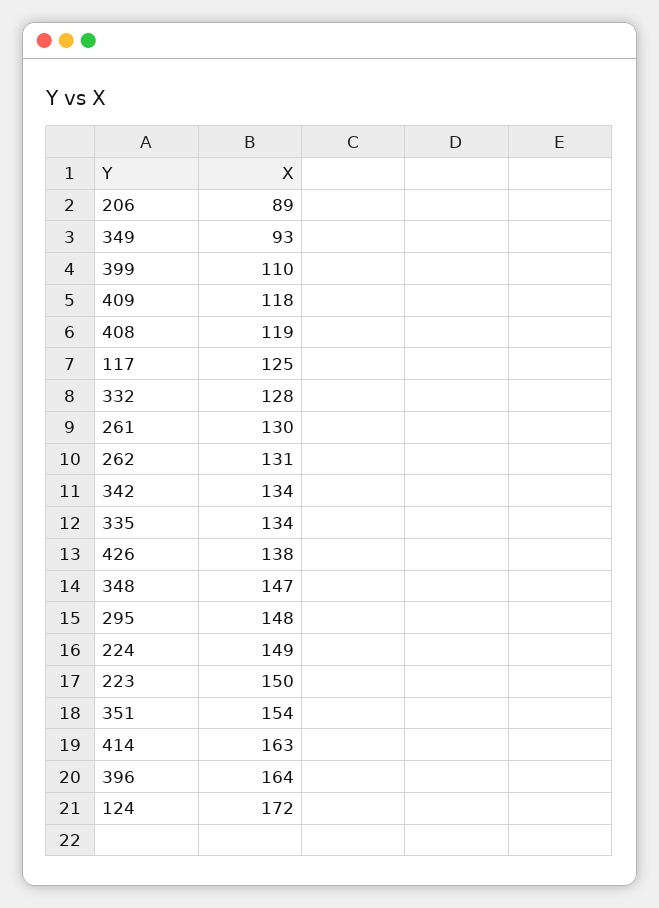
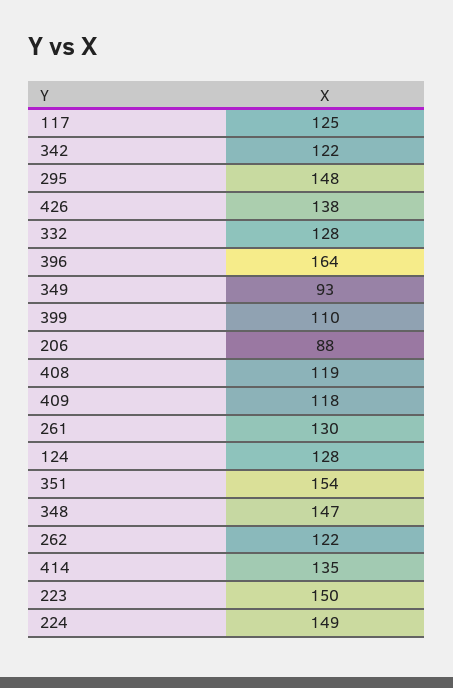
  {
-   "206": 89,
+   "206": 88,
    "349": 93,
    "399": 110,
    "409": 118,
    "408": 119,
    "117": 125,
    "332": 128,
    "261": 130,
-   "262": 131,
+   "262": 122,
-   "342": 134,
+   "342": 122,
-   "335": 134,
    "426": 138,
    "348": 147,
    "295": 148,
    "224": 149,
    "223": 150,
    "351": 154,
-   "414": 163,
+   "414": 135,
    "396": 164,
-   "124": 172
+   "124": 128
  }

